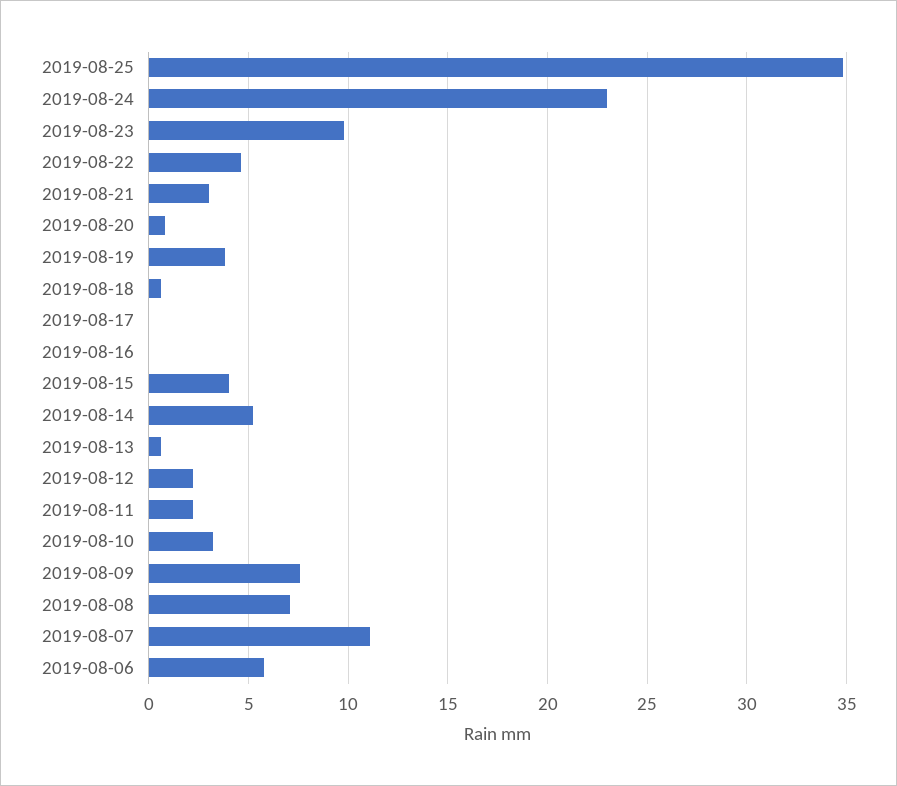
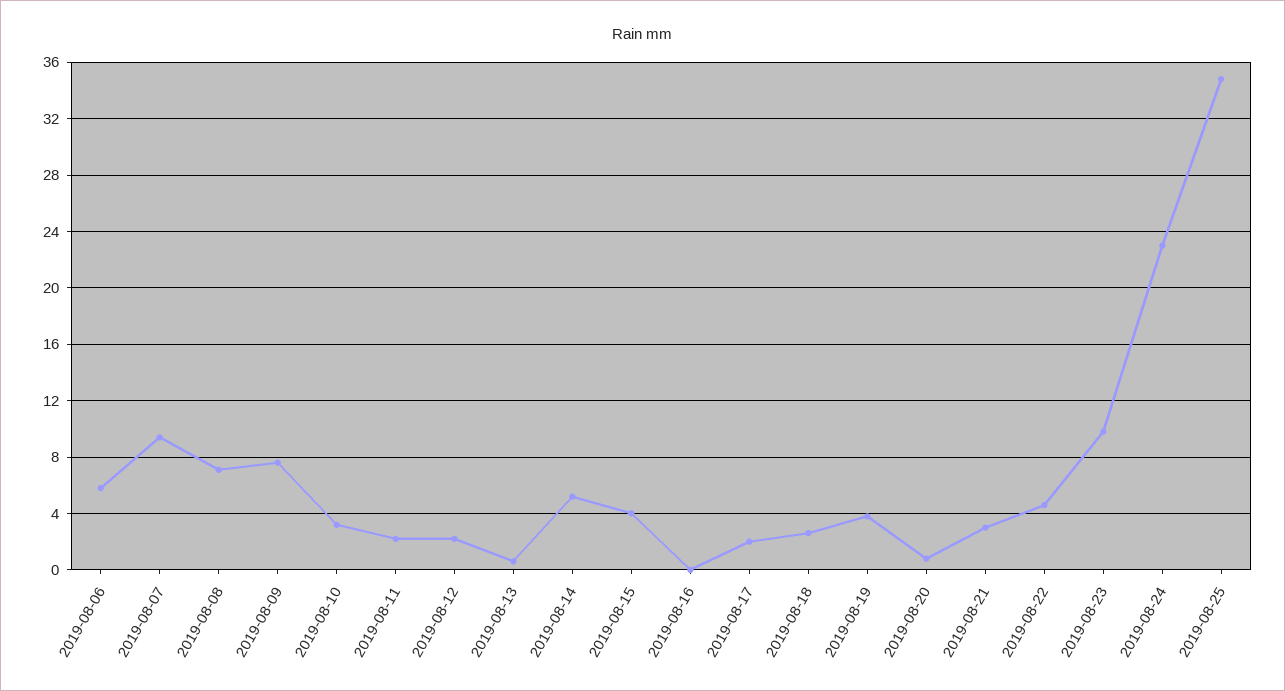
  {
    "2019-08-25": 35,
    "2019-08-24": 23,
    "2019-08-23": 10,
    "2019-08-22": 4.5,
    "2019-08-21": 3,
    "2019-08-20": 1,
    "2019-08-19": 4,
-   "2019-08-18": 0.5,
+   "2019-08-18": 2.5,
-   "2019-08-17": 0,
+   "2019-08-17": 2,
    "2019-08-16": 0,
    "2019-08-15": 4,
    "2019-08-14": 5,
    "2019-08-13": 0.5,
    "2019-08-12": 2,
    "2019-08-11": 2,
    "2019-08-10": 3,
    "2019-08-09": 7.5,
    "2019-08-08": 7,
-   "2019-08-07": 11,
+   "2019-08-07": 9.5,
    "2019-08-06": 6
  }

